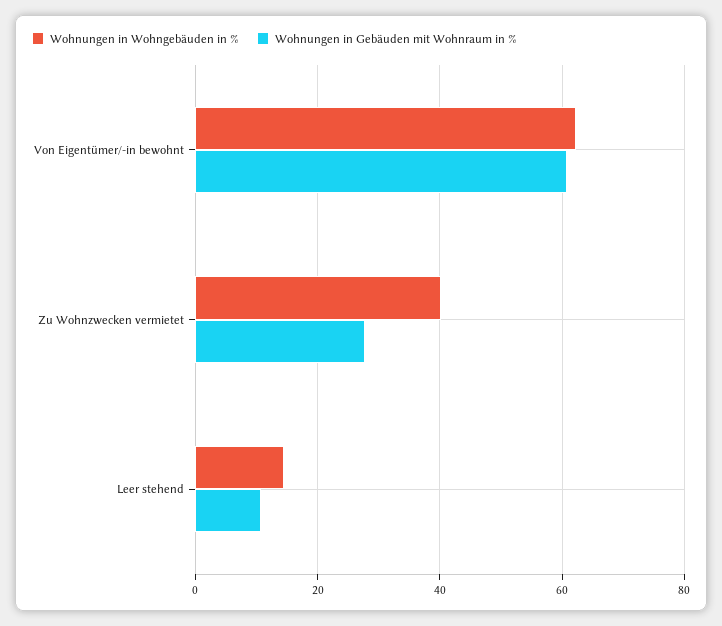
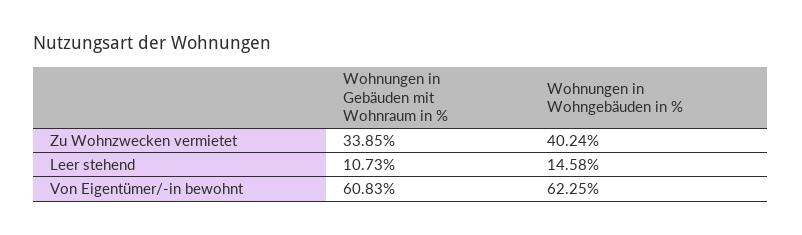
  {
    "Wohnungen in Wohngebäuden in %": {
      "Von Eigentümer/-in bewohnt": 62.25,
      "Zu Wohnzwecken vermietet": 40.24,
      "Leer stehend": 14.58
    },
    "Wohnungen in Gebäuden mit Wohnraum in %": {
      "Von Eigentümer/-in bewohnt": 60.83,
-     "Zu Wohnzwecken vermietet": 28,
+     "Zu Wohnzwecken vermietet": 33.85,
      "Leer stehend": 10.73
    }
  }

